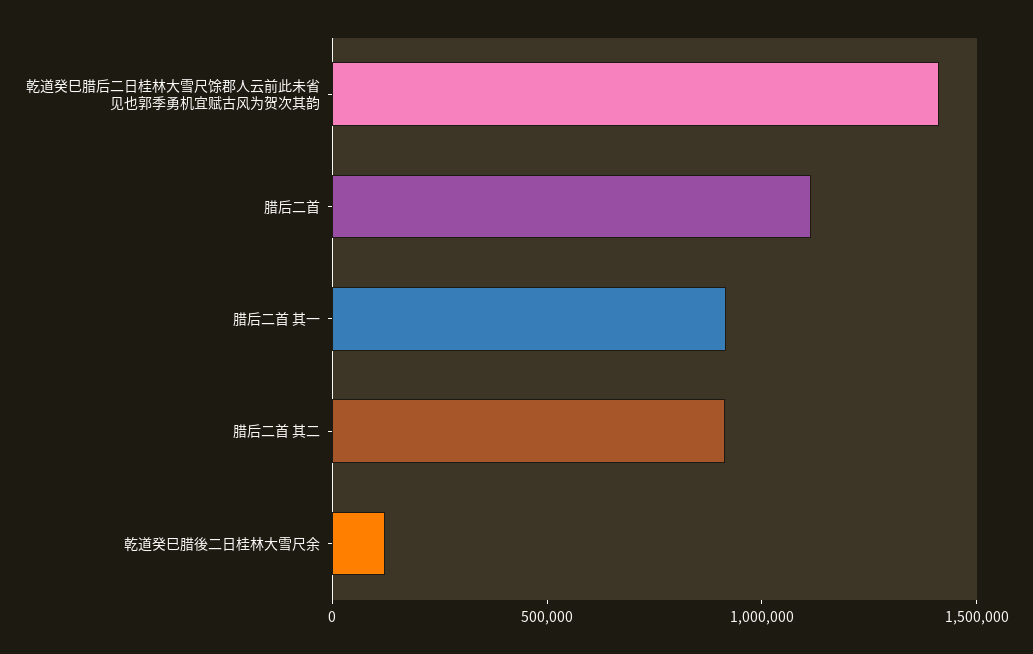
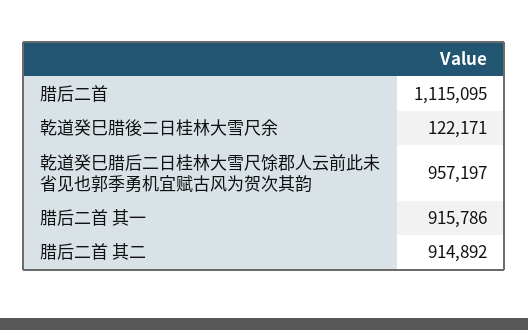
  {
-   "乾道癸巳腊后二日桂林大雪尺馀郡人云前此未省见也郭季勇机宜赋古风为贺次其韵": 1400000,
+   "乾道癸巳腊后二日桂林大雪尺馀郡人云前此未省见也郭季勇机宜赋古风为贺次其韵": 957197,
    "腊后二首": 1115095,
    "腊后二首 其一": 915786,
    "腊后二首 其二": 914892,
    "乾道癸巳腊後二日桂林大雪尺余": 122171
  }

